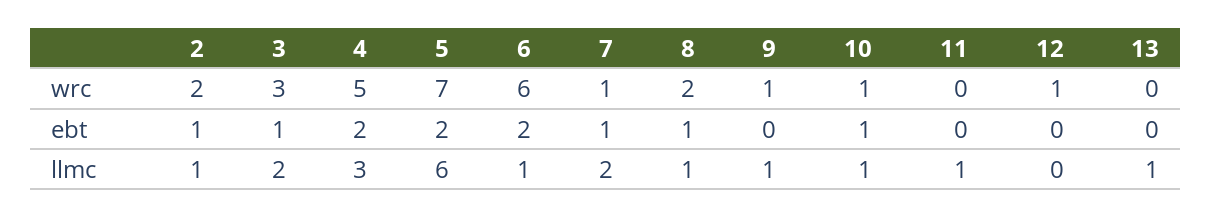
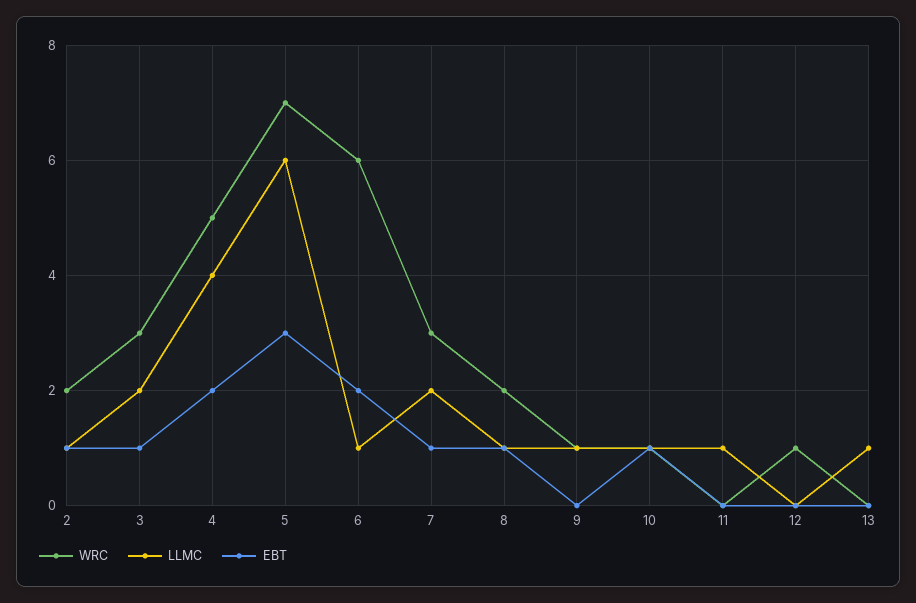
  {
    "wrc": {
      "2": 2,
      "3": 3,
      "4": 5,
      "5": 7,
      "6": 6,
-     "7": 1,
+     "7": 3,
      "8": 2,
      "9": 1,
      "10": 1,
      "11": 0,
      "12": 1,
      "13": 0
    },
    "ebt": {
      "2": 1,
      "3": 1,
      "4": 2,
-     "5": 2,
+     "5": 3,
      "6": 2,
      "7": 1,
      "8": 1,
      "9": 0,
      "10": 1,
      "11": 0,
      "12": 0,
      "13": 0
    },
    "llmc": {
      "2": 1,
      "3": 2,
-     "4": 3,
+     "4": 4,
      "5": 6,
      "6": 1,
      "7": 2,
      "8": 1,
      "9": 1,
      "10": 1,
      "11": 1,
      "12": 0,
      "13": 1
    }
  }

